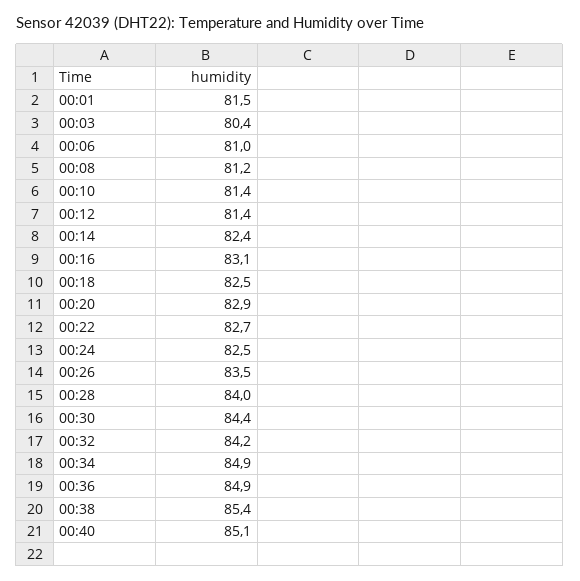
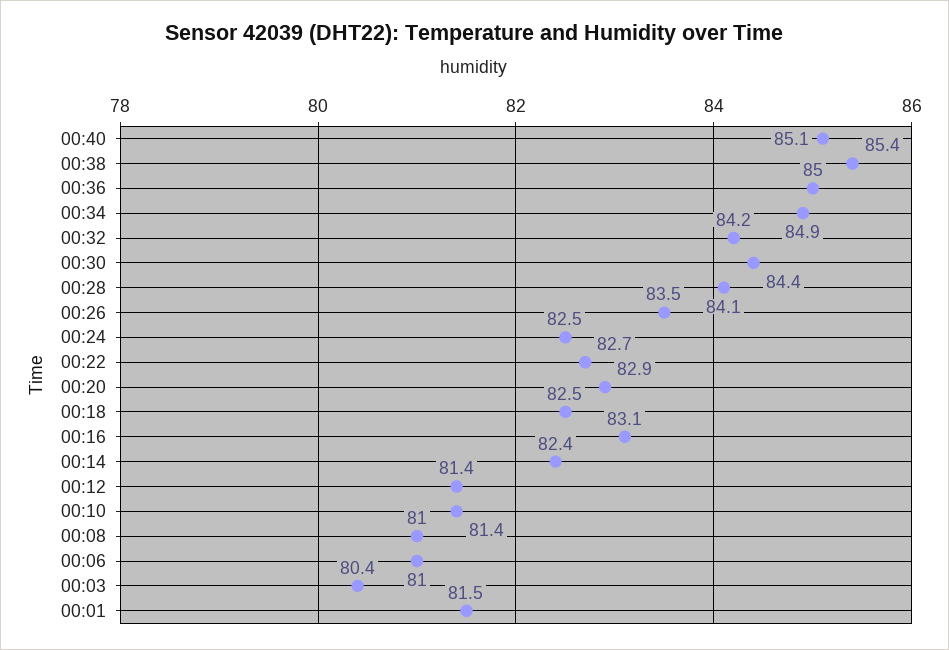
  {
    "00:01": 81.5,
    "00:03": 80.4,
    "00:06": 81,
-   "00:08": 81.2,
+   "00:08": 81,
    "00:10": 81.4,
    "00:12": 81.4,
    "00:14": 82.4,
    "00:16": 83.1,
    "00:18": 82.5,
    "00:20": 82.9,
    "00:22": 82.7,
    "00:24": 82.5,
    "00:26": 83.5,
-   "00:28": 84,
+   "00:28": 84.1,
    "00:30": 84.4,
    "00:32": 84.2,
    "00:34": 84.9,
-   "00:36": 84.9,
+   "00:36": 85,
    "00:38": 85.4,
    "00:40": 85.1
  }

